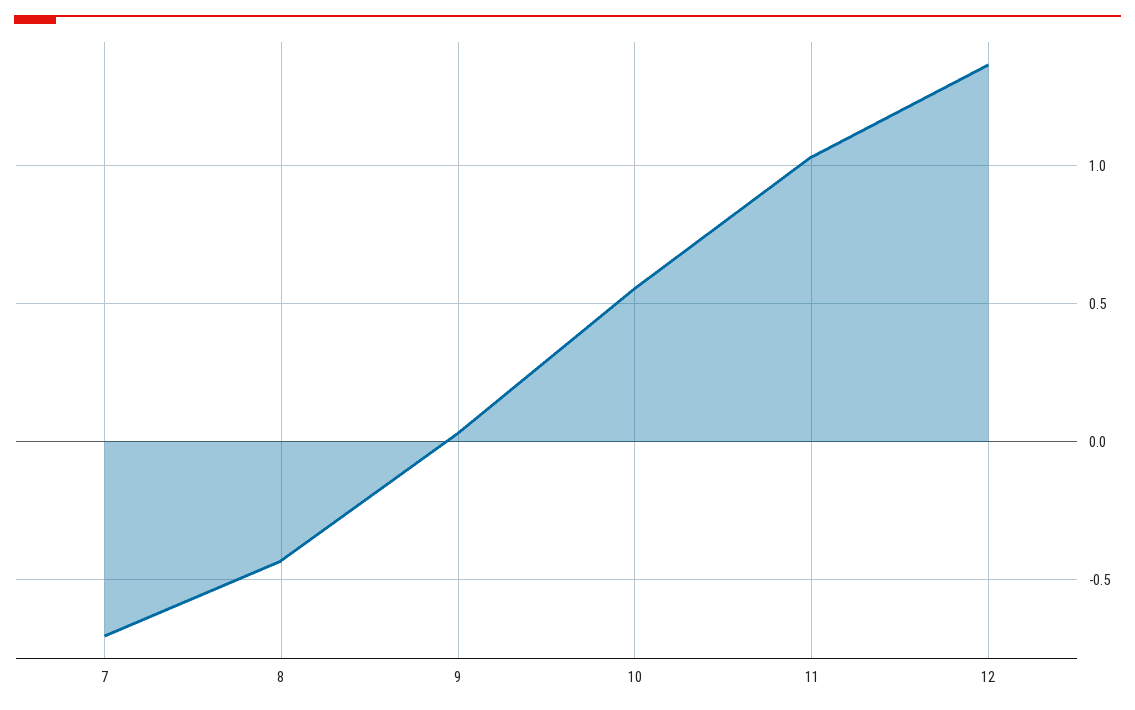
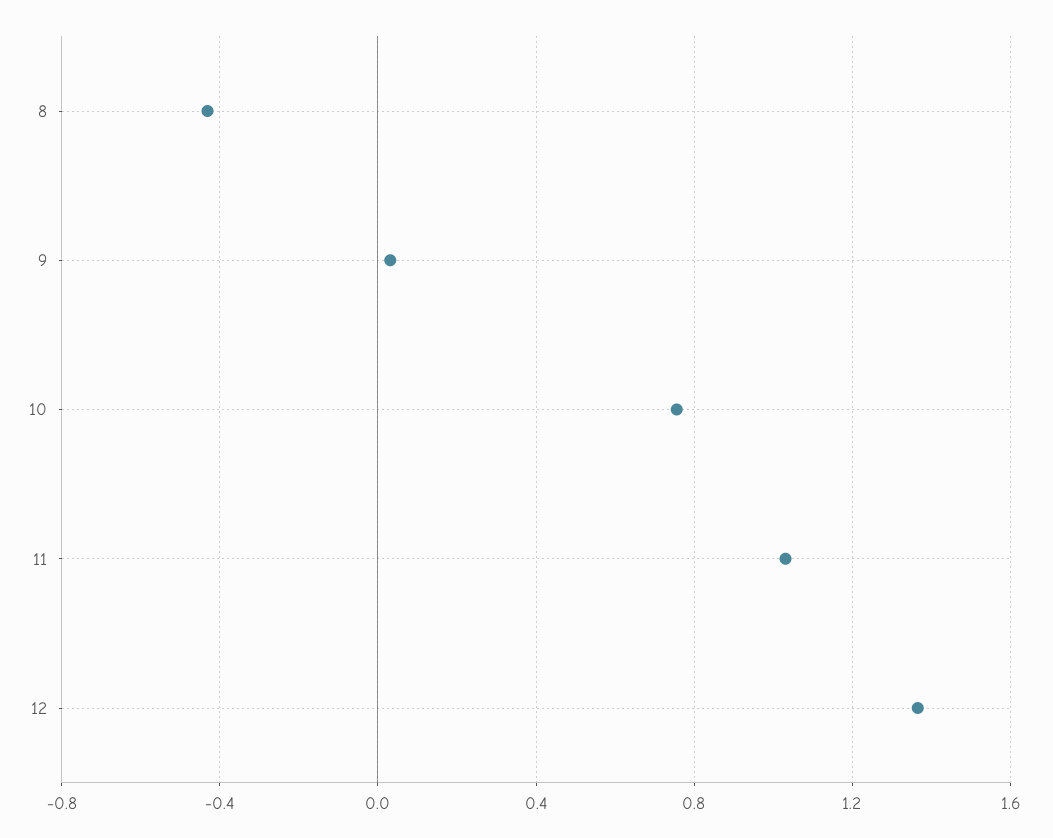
  {
-   "7": -0.7,
    "8": -0.45,
    "9": 0.05,
-   "10": 0.55,
+   "10": 0.75,
    "11": 1.05,
    "12": 1.35
  }

